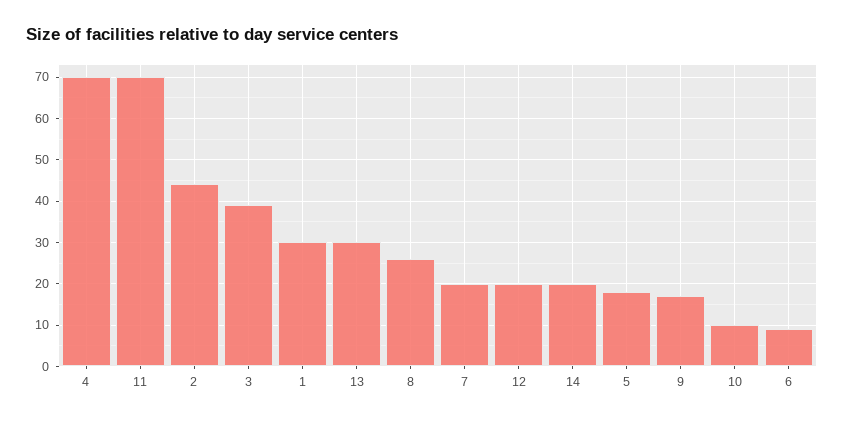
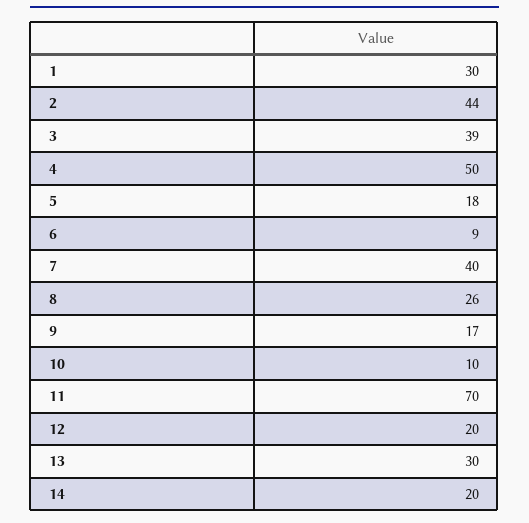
  {
-   "4": 70,
+   "4": 50,
    "11": 70,
    "2": 44,
    "3": 39,
    "1": 30,
    "13": 30,
    "8": 26,
-   "7": 20,
+   "7": 40,
    "12": 20,
    "14": 20,
    "5": 18,
    "9": 17,
    "10": 10,
    "6": 9
  }

